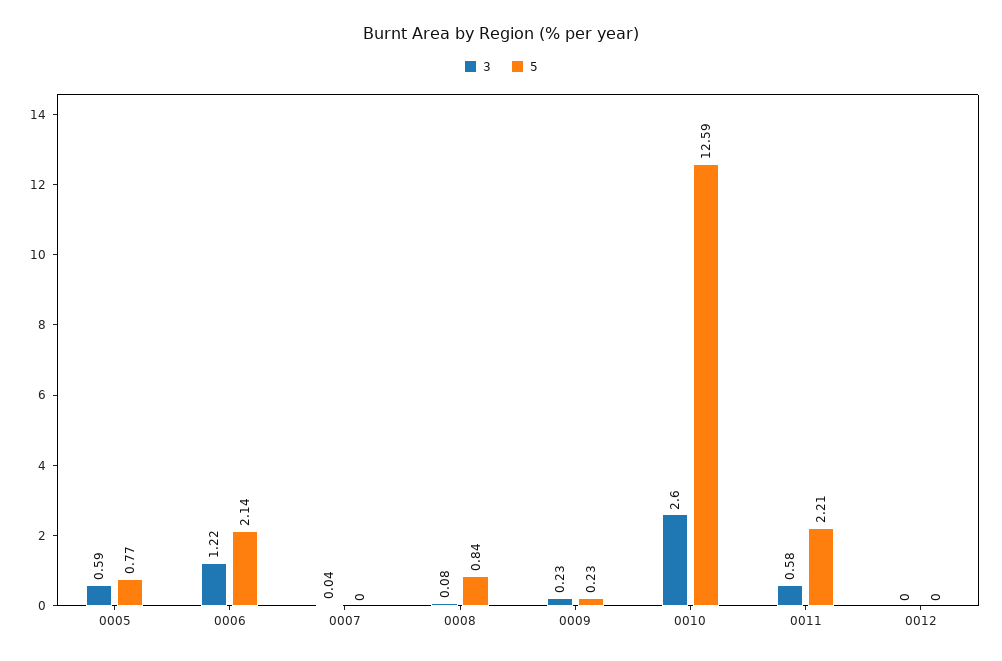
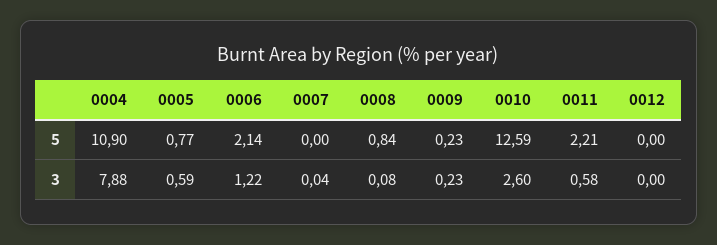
  {
    "3": {
      "0005": 0.59,
      "0006": 1.22,
      "0007": 0.04,
      "0008": 0.08,
      "0009": 0.23,
      "0010": 2.6,
      "0011": 0.58,
-     "0012": 0
+     "0012": 0,
+     "0004": 7.88
    },
    "5": {
      "0005": 0.77,
      "0006": 2.14,
      "0007": 0,
      "0008": 0.84,
      "0009": 0.23,
      "0010": 12.59,
      "0011": 2.21,
-     "0012": 0
+     "0012": 0,
+     "0004": 10.9
    }
  }

